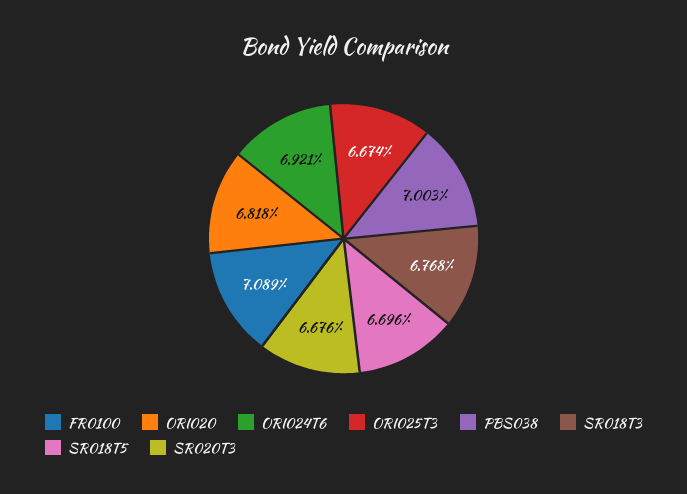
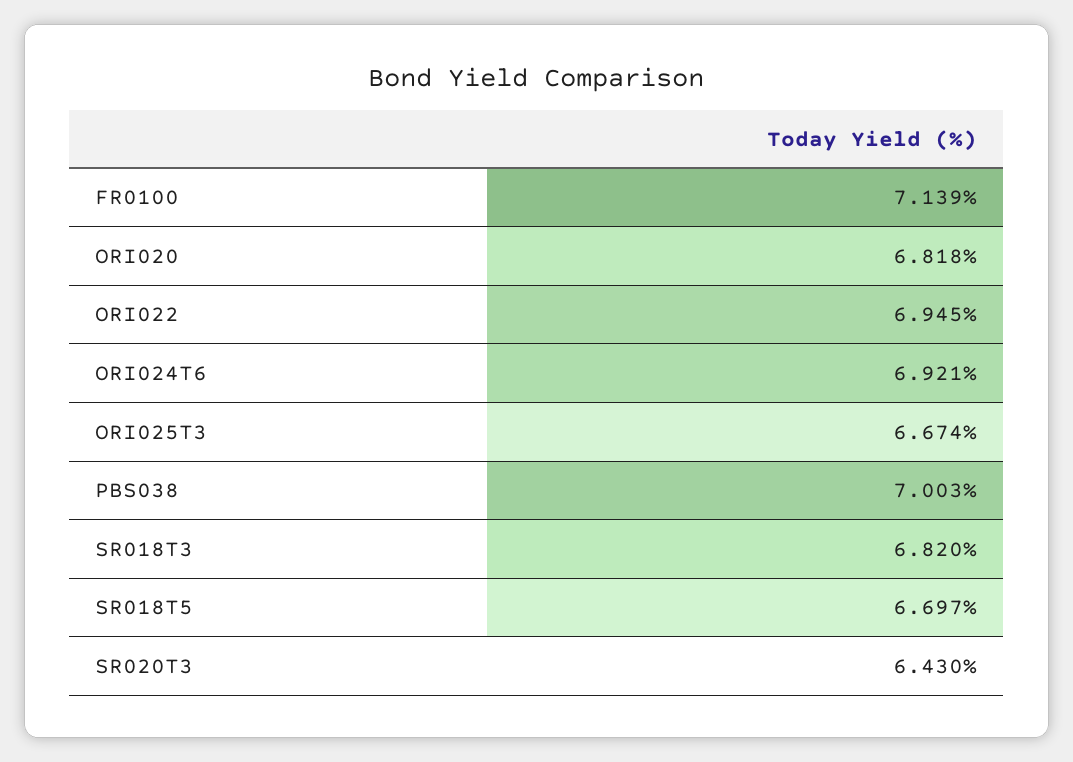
  {
-   "FR0100": 7.089,
+   "FR0100": 7.139,
    "ORI020": 6.818,
    "ORI024T6": 6.921,
    "ORI025T3": 6.674,
    "PBS038": 7.003,
-   "SR018T3": 6.768,
+   "SR018T3": 6.82,
-   "SR018T5": 6.696,
+   "SR018T5": 6.697,
-   "SR020T3": 6.676
+   "SR020T3": 6.43,
+   "ORI022": 6.945
  }

